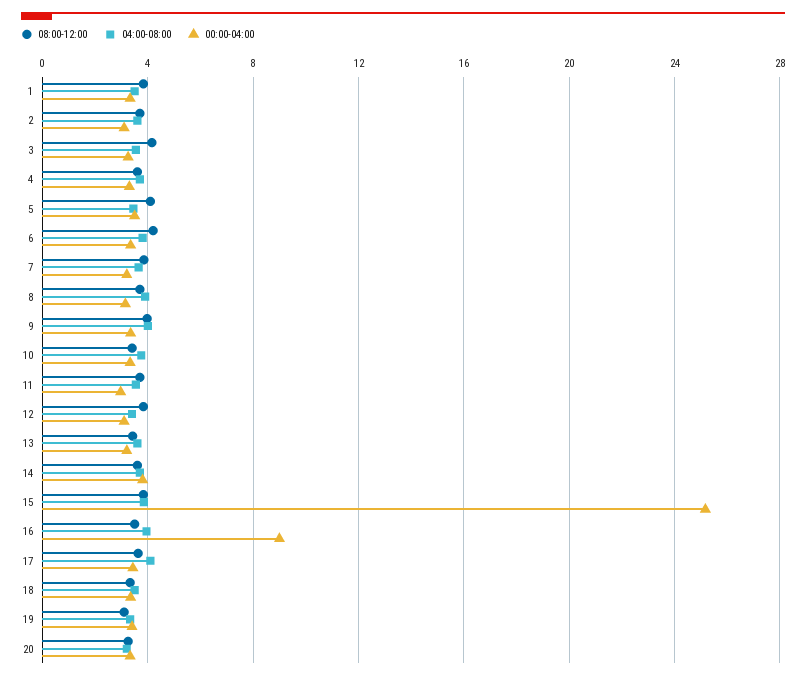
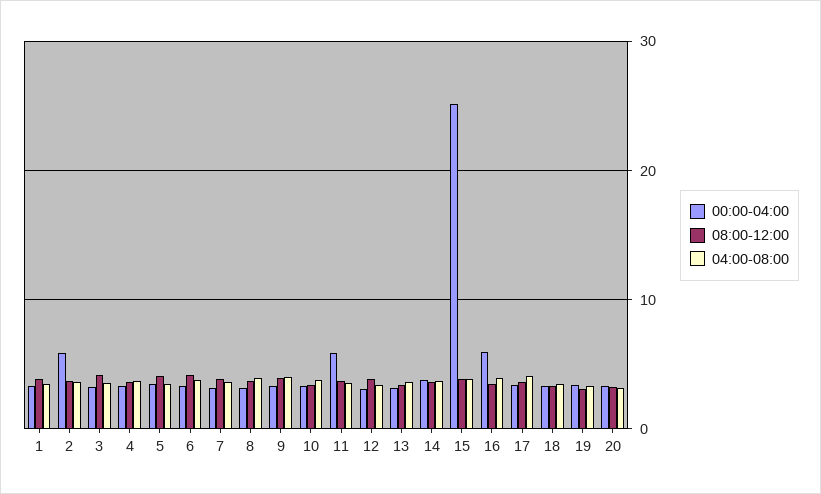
  {
    "08:00-12:00": {
      "1": 4,
      "2": 3.5,
      "3": 4,
      "4": 3.5,
      "5": 4,
      "6": 4,
      "7": 4,
      "8": 3.5,
      "9": 4,
      "10": 3.5,
      "11": 3.5,
      "12": 4,
      "13": 3.5,
      "14": 3.5,
      "15": 4,
      "16": 3.5,
      "17": 3.5,
      "18": 3.5,
      "19": 3,
      "20": 3.5
    },
    "04:00-08:00": {
      "1": 3.5,
      "2": 3.5,
      "3": 3.5,
      "4": 3.5,
      "5": 3.5,
      "6": 4,
      "7": 3.5,
      "8": 4,
      "9": 4,
      "10": 4,
      "11": 3.5,
      "12": 3.5,
      "13": 3.5,
      "14": 3.5,
      "15": 4,
      "16": 4,
      "17": 4,
      "18": 3.5,
      "19": 3.5,
      "20": 3
    },
    "00:00-04:00": {
      "1": 3.5,
-     "2": 3,
+     "2": 6,
      "3": 3.5,
      "4": 3.5,
      "5": 3.5,
      "6": 3.5,
      "7": 3,
      "8": 3,
      "9": 3.5,
      "10": 3.5,
-     "11": 3,
+     "11": 6,
      "12": 3,
      "13": 3,
      "14": 4,
      "15": 25,
-     "16": 9,
+     "16": 6,
      "17": 3.5,
      "18": 3.5,
      "19": 3.5,
      "20": 3.5
    }
  }

